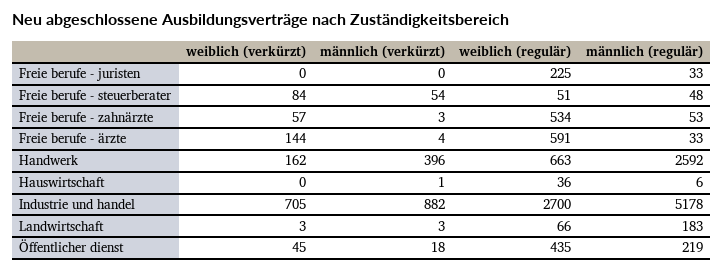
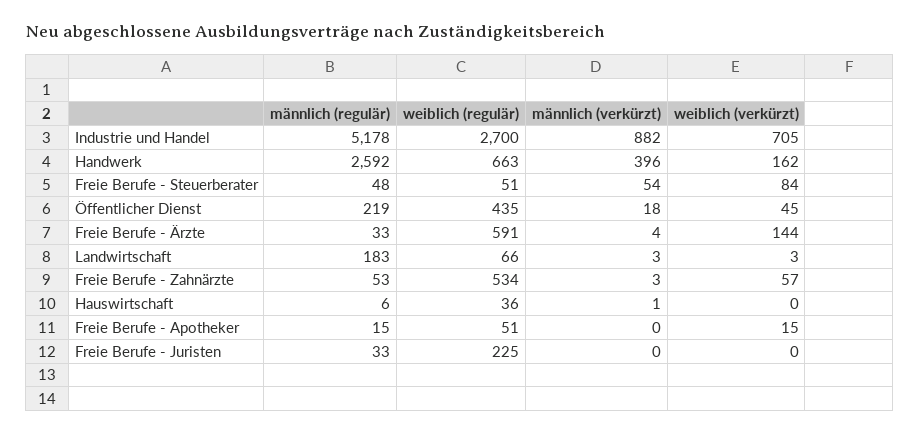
  {
    "weiblich (verkürzt)": {
      "Freie berufe - juristen": 0,
      "Freie berufe - steuerberater": 84,
      "Freie berufe - zahnärzte": 57,
      "Freie berufe - ärzte": 144,
      "Handwerk": 162,
      "Hauswirtschaft": 0,
      "Industrie und handel": 705,
      "Landwirtschaft": 3,
-     "Öffentlicher dienst": 45
+     "Öffentlicher dienst": 45,
+     "Freie Berufe - Apotheker": 15
    },
    "männlich (verkürzt)": {
      "Freie berufe - juristen": 0,
      "Freie berufe - steuerberater": 54,
      "Freie berufe - zahnärzte": 3,
      "Freie berufe - ärzte": 4,
      "Handwerk": 396,
      "Hauswirtschaft": 1,
      "Industrie und handel": 882,
      "Landwirtschaft": 3,
-     "Öffentlicher dienst": 18
+     "Öffentlicher dienst": 18,
+     "Freie Berufe - Apotheker": 0
    },
    "weiblich (regulär)": {
      "Freie berufe - juristen": 225,
      "Freie berufe - steuerberater": 51,
      "Freie berufe - zahnärzte": 534,
      "Freie berufe - ärzte": 591,
      "Handwerk": 663,
      "Hauswirtschaft": 36,
      "Industrie und handel": 2700,
      "Landwirtschaft": 66,
-     "Öffentlicher dienst": 435
+     "Öffentlicher dienst": 435,
+     "Freie Berufe - Apotheker": 51
    },
    "männlich (regulär)": {
      "Freie berufe - juristen": 33,
      "Freie berufe - steuerberater": 48,
      "Freie berufe - zahnärzte": 53,
      "Freie berufe - ärzte": 33,
      "Handwerk": 2592,
      "Hauswirtschaft": 6,
      "Industrie und handel": 5178,
      "Landwirtschaft": 183,
-     "Öffentlicher dienst": 219
+     "Öffentlicher dienst": 219,
+     "Freie Berufe - Apotheker": 15
    }
  }

